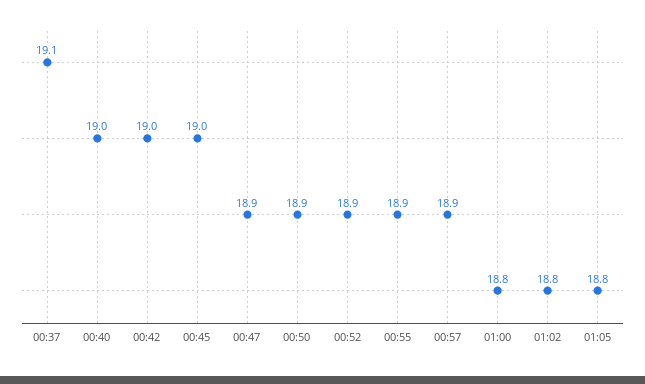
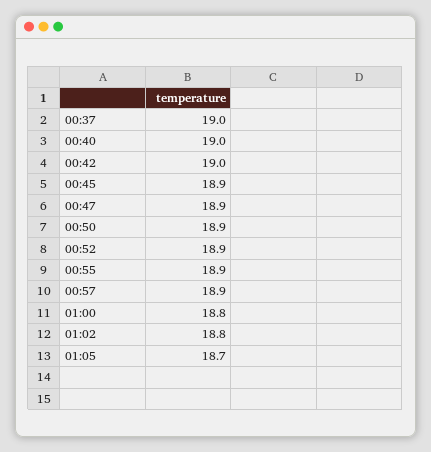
  {
-   "00:37": 19.1,
+   "00:37": 19,
    "00:40": 19,
    "00:42": 19,
-   "00:45": 19,
+   "00:45": 18.9,
    "00:47": 18.9,
    "00:50": 18.9,
    "00:52": 18.9,
    "00:55": 18.9,
    "00:57": 18.9,
    "01:00": 18.8,
    "01:02": 18.8,
-   "01:05": 18.8
+   "01:05": 18.7
  }

